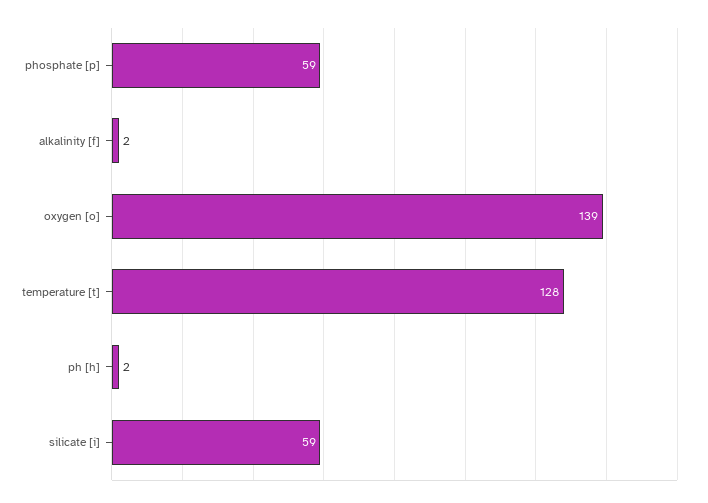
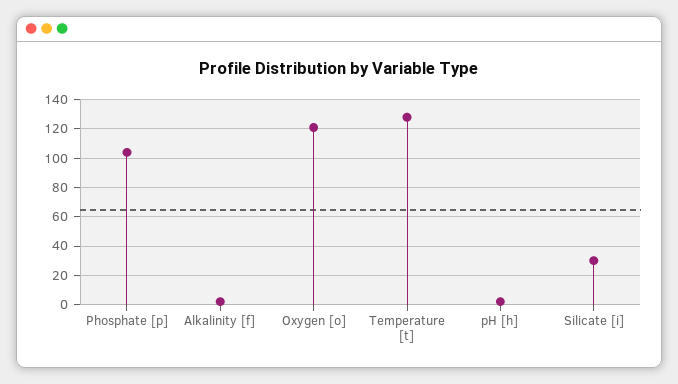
  {
-   "phosphate [p]": 59,
+   "phosphate [p]": 105,
    "alkalinity [f]": 2,
-   "oxygen [o]": 139,
+   "oxygen [o]": 120,
    "temperature [t]": 128,
    "ph [h]": 2,
-   "silicate [i]": 59
+   "silicate [i]": 30
  }

